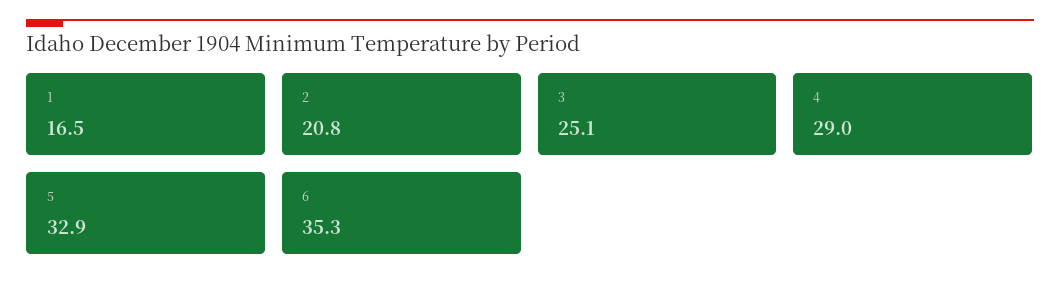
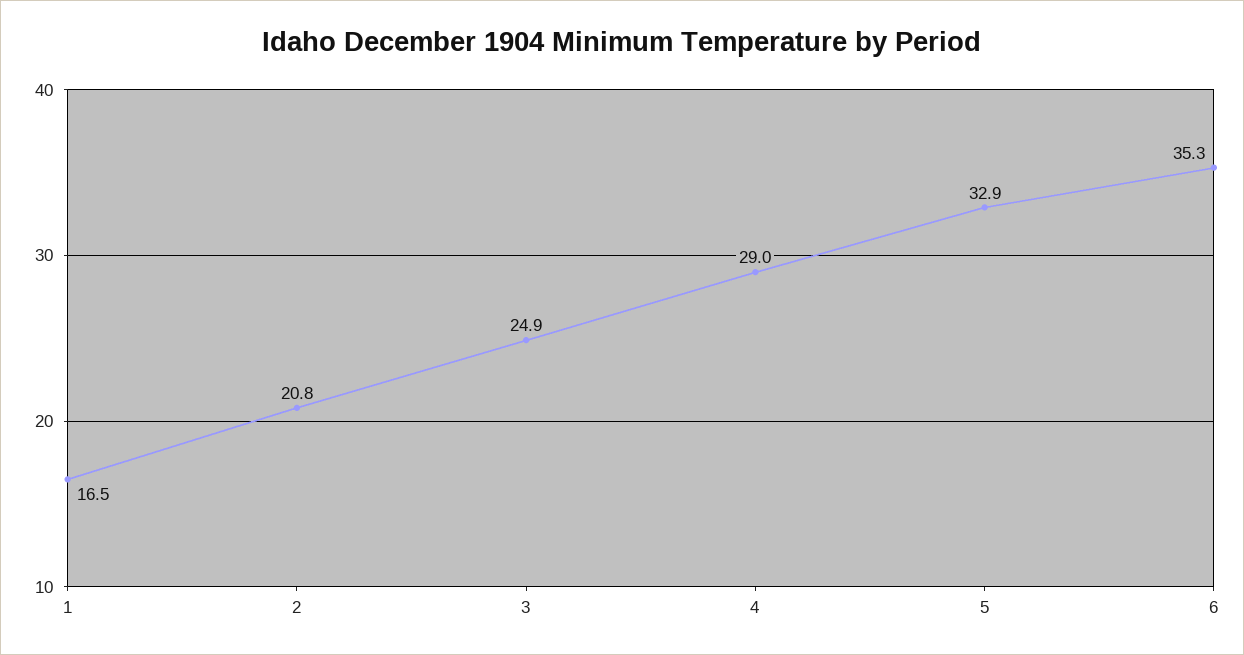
  {
    "1": 16.5,
    "2": 20.8,
-   "3": 25.1,
+   "3": 24.9,
    "4": 29,
    "5": 32.9,
    "6": 35.3
  }

